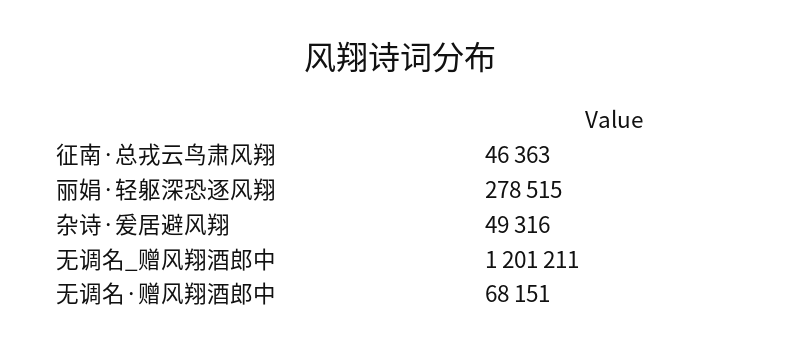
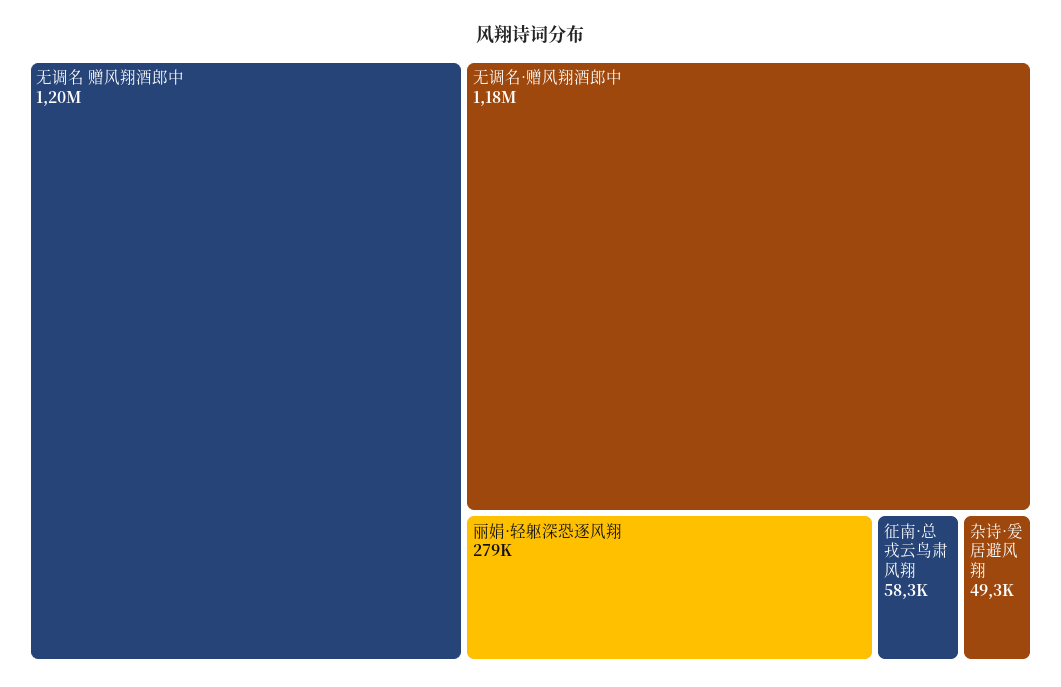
  {
-   "征南·总戎云鸟肃风翔": 46363,
+   "征南·总戎云鸟肃风翔": 58300,
    "丽娟·轻躯深恐逐风翔": 278515,
    "杂诗·爰居避风翔": 49316,
    "无调名_赠风翔酒郎中": 1201211,
-   "无调名·赠风翔酒郎中": 68151
+   "无调名·赠风翔酒郎中": 1180000
  }

